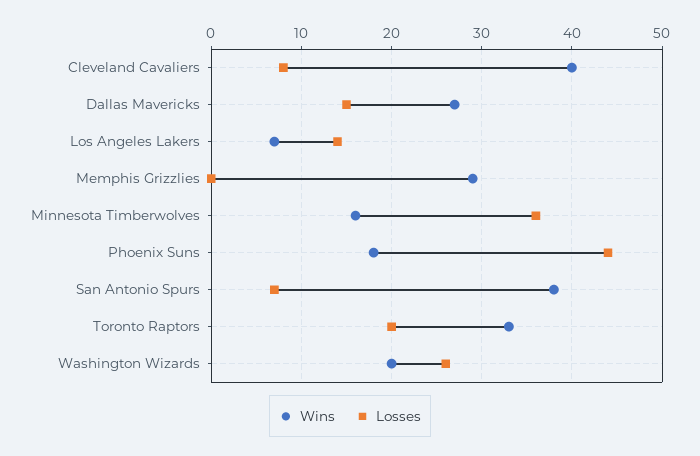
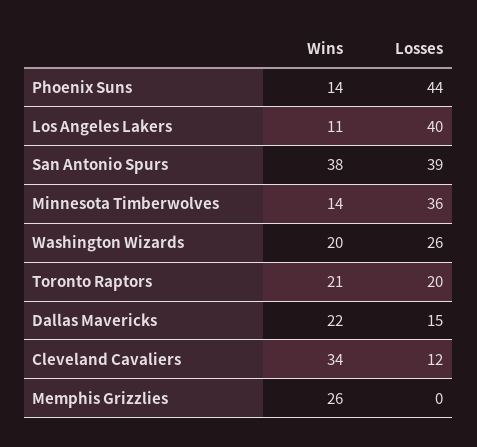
  {
    "Wins": {
-     "Cleveland Cavaliers": 40,
+     "Cleveland Cavaliers": 34,
-     "Dallas Mavericks": 27,
+     "Dallas Mavericks": 22,
-     "Los Angeles Lakers": 7,
+     "Los Angeles Lakers": 11,
-     "Memphis Grizzlies": 29,
+     "Memphis Grizzlies": 26,
-     "Minnesota Timberwolves": 16,
+     "Minnesota Timberwolves": 14,
-     "Phoenix Suns": 18,
+     "Phoenix Suns": 14,
      "San Antonio Spurs": 38,
-     "Toronto Raptors": 33,
+     "Toronto Raptors": 21,
      "Washington Wizards": 20
    },
    "Losses": {
-     "Cleveland Cavaliers": 8,
+     "Cleveland Cavaliers": 12,
      "Dallas Mavericks": 15,
-     "Los Angeles Lakers": 14,
+     "Los Angeles Lakers": 40,
      "Memphis Grizzlies": 0,
      "Minnesota Timberwolves": 36,
      "Phoenix Suns": 44,
-     "San Antonio Spurs": 7,
+     "San Antonio Spurs": 39,
      "Toronto Raptors": 20,
      "Washington Wizards": 26
    }
  }

